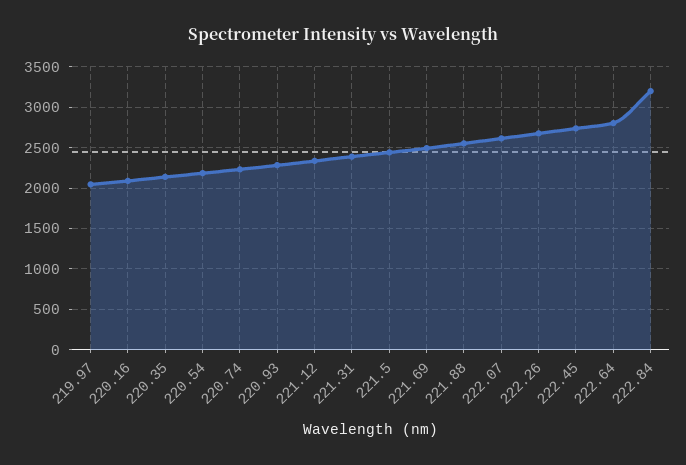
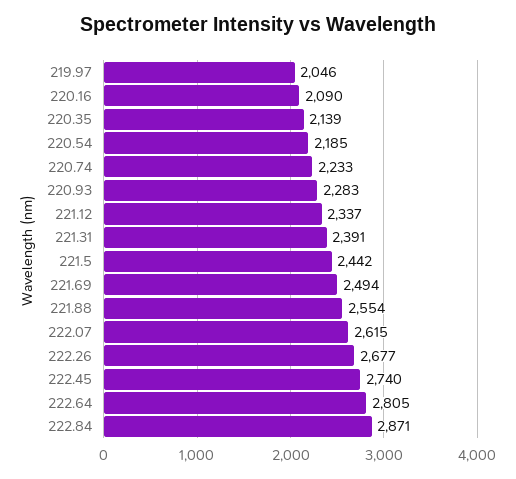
  {
    "219.97": 2046,
    "220.16": 2090,
    "220.35": 2139,
    "220.54": 2185,
    "220.74": 2233,
    "220.93": 2283,
    "221.12": 2337,
    "221.31": 2391,
    "221.5": 2442,
    "221.69": 2494,
    "221.88": 2554,
    "222.07": 2615,
    "222.26": 2677,
    "222.45": 2740,
    "222.64": 2805,
-   "222.84": 3200
+   "222.84": 2871
  }

